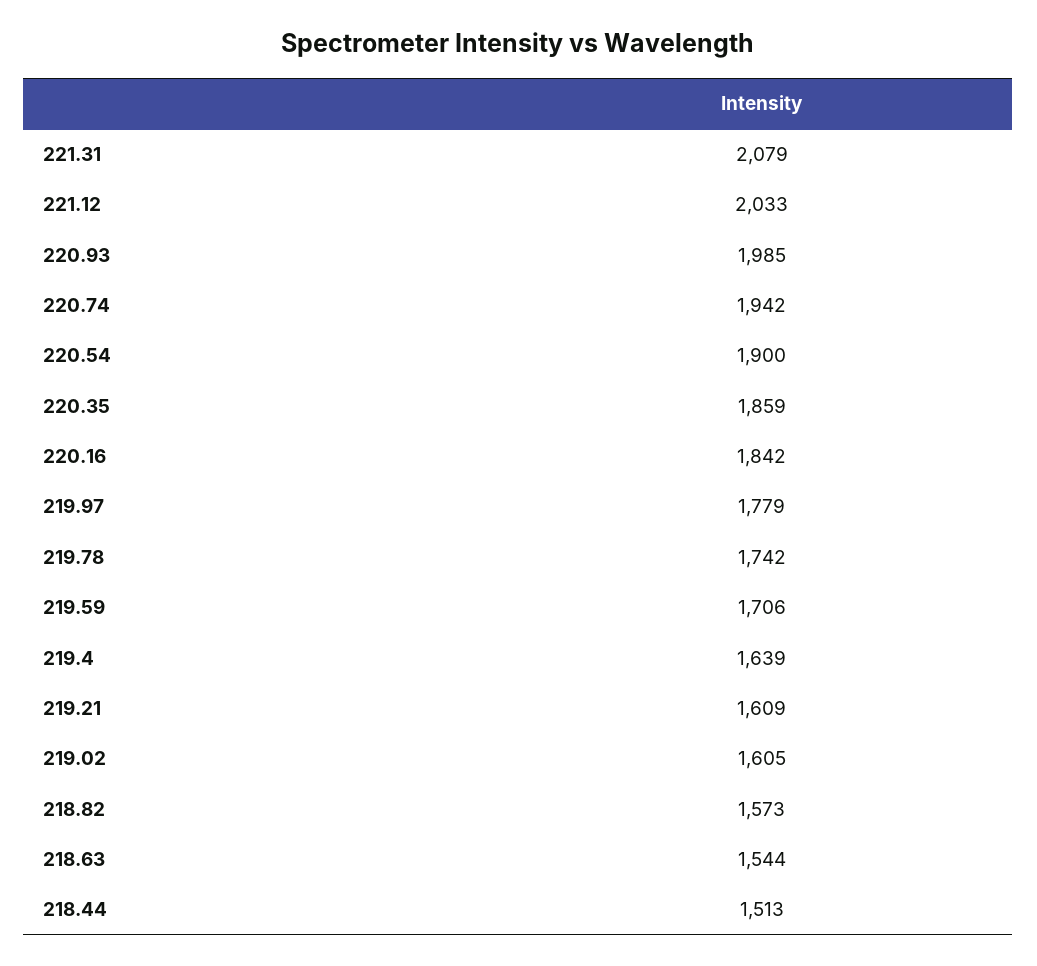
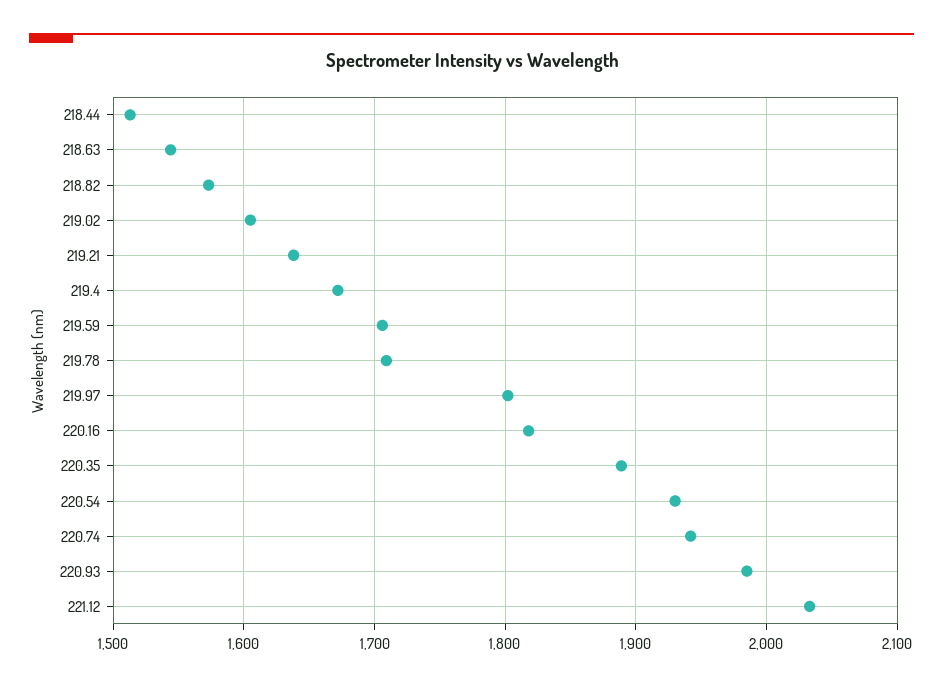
  {
-   "221.31": 2079,
    "221.12": 2033,
    "220.93": 1985,
    "220.74": 1942,
-   "220.54": 1900,
+   "220.54": 1930,
-   "220.35": 1859,
+   "220.35": 1890,
-   "220.16": 1842,
+   "220.16": 1820,
-   "219.97": 1779,
+   "219.97": 1800,
-   "219.78": 1742,
+   "219.78": 1710,
    "219.59": 1706,
-   "219.4": 1639,
+   "219.4": 1670,
-   "219.21": 1609,
+   "219.21": 1640,
    "219.02": 1605,
    "218.82": 1573,
    "218.63": 1544,
    "218.44": 1513
  }

